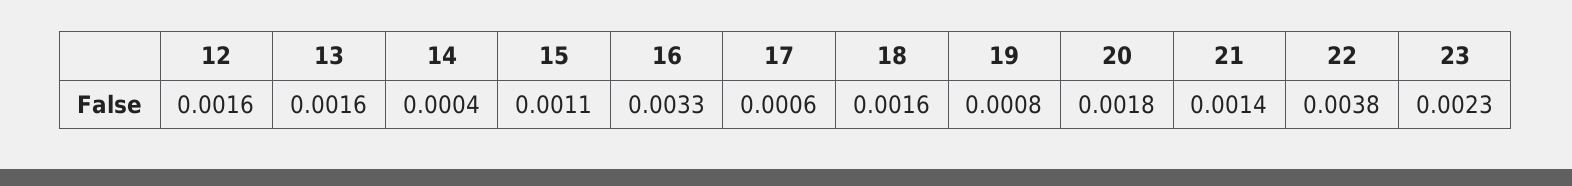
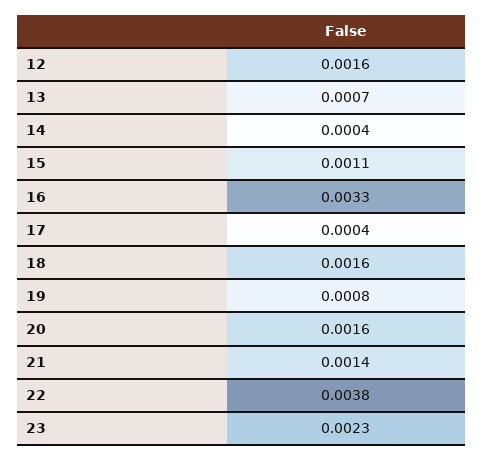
  {
    "12": 0.0016,
-   "13": 0.0016,
+   "13": 0.0007,
    "14": 0.0004,
    "15": 0.0011,
    "16": 0.0033,
-   "17": 0.0006,
+   "17": 0.0004,
    "18": 0.0016,
    "19": 0.0008,
-   "20": 0.0018,
+   "20": 0.0016,
    "21": 0.0014,
    "22": 0.0038,
    "23": 0.0023
  }

